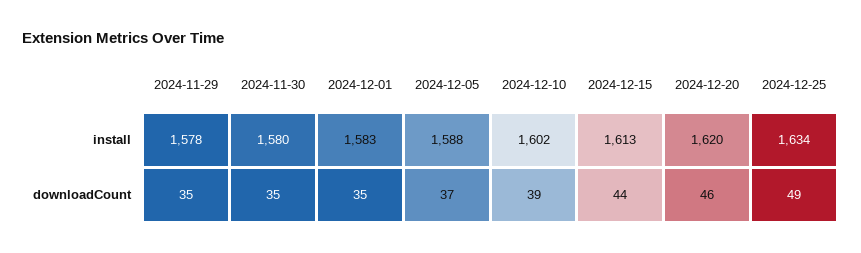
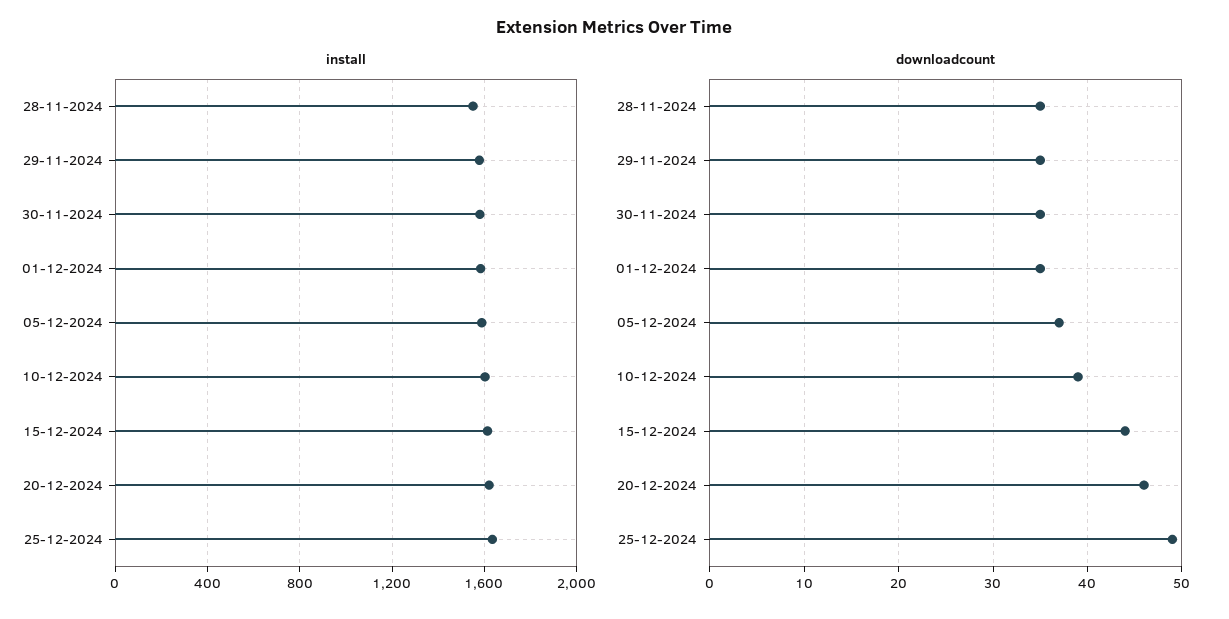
  {
    "install": {
      "2024-11-29": 1578,
      "2024-11-30": 1580,
      "2024-12-01": 1583,
      "2024-12-05": 1588,
      "2024-12-10": 1602,
      "2024-12-15": 1613,
      "2024-12-20": 1620,
-     "2024-12-25": 1634
+     "2024-12-25": 1634,
+     "28-11-2024": 1550
    },
    "downloadCount": {
      "2024-11-29": 35,
      "2024-11-30": 35,
      "2024-12-01": 35,
      "2024-12-05": 37,
      "2024-12-10": 39,
      "2024-12-15": 44,
      "2024-12-20": 46,
-     "2024-12-25": 49
+     "2024-12-25": 49,
+     "28-11-2024": 35
    }
  }

